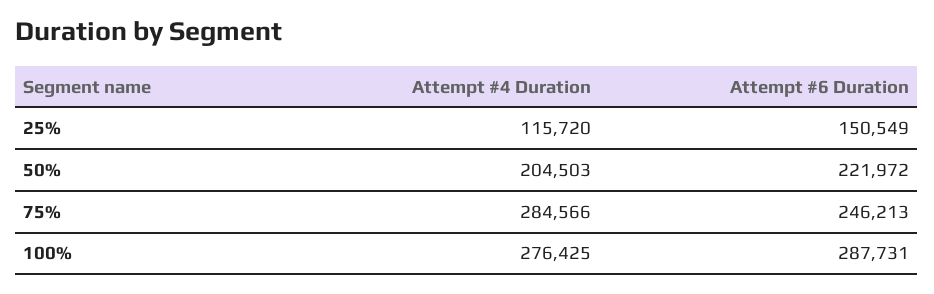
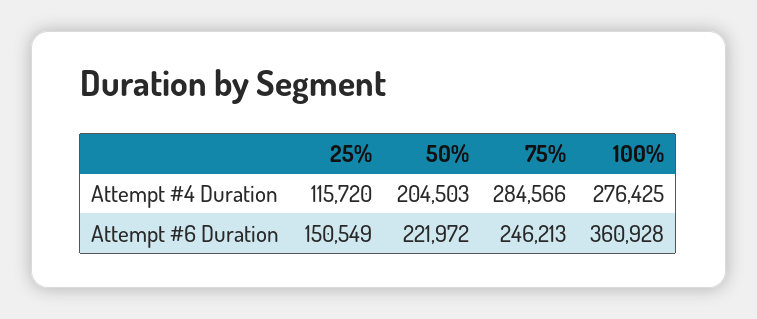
  {
    "Attempt #4 Duration": {
      "25%": 115720,
      "50%": 204503,
      "75%": 284566,
      "100%": 276425
    },
    "Attempt #6 Duration": {
      "25%": 150549,
      "50%": 221972,
      "75%": 246213,
-     "100%": 287731
+     "100%": 360928
    }
  }

